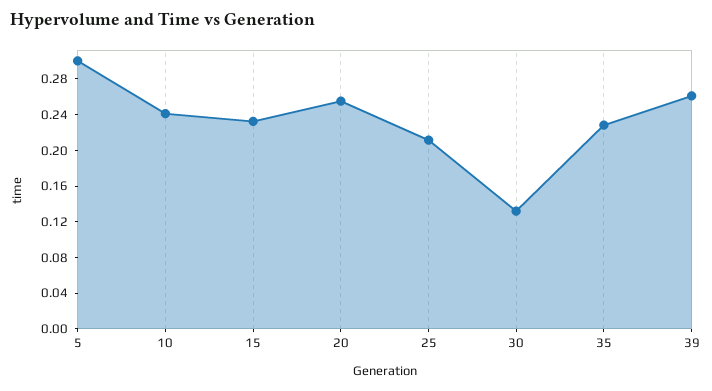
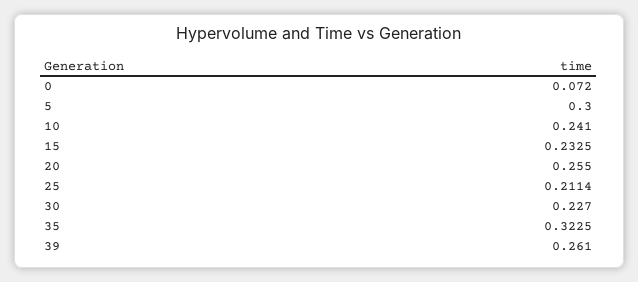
  {
    "5": 0.3,
    "10": 0.241,
    "15": 0.2325,
    "20": 0.255,
    "25": 0.2114,
-   "30": 0.13,
+   "30": 0.227,
-   "35": 0.23,
+   "35": 0.3225,
-   "39": 0.261
+   "39": 0.261,
+   "0": 0.072
  }

